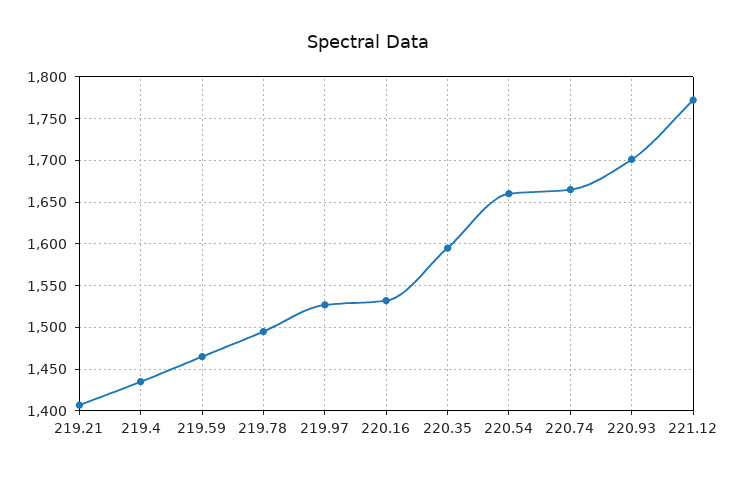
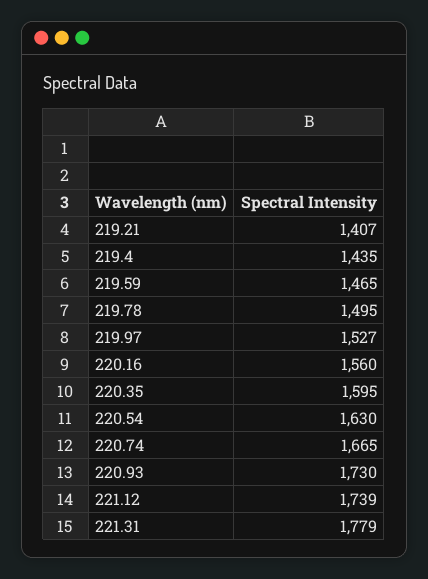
  {
    "219.21": 1407,
    "219.4": 1435,
    "219.59": 1465,
    "219.78": 1495,
    "219.97": 1527,
-   "220.16": 1530,
+   "220.16": 1560,
    "220.35": 1595,
-   "220.54": 1660,
+   "220.54": 1630,
    "220.74": 1665,
-   "220.93": 1700,
+   "220.93": 1730,
-   "221.12": 1770
+   "221.12": 1739,
+   "221.31": 1779
  }

